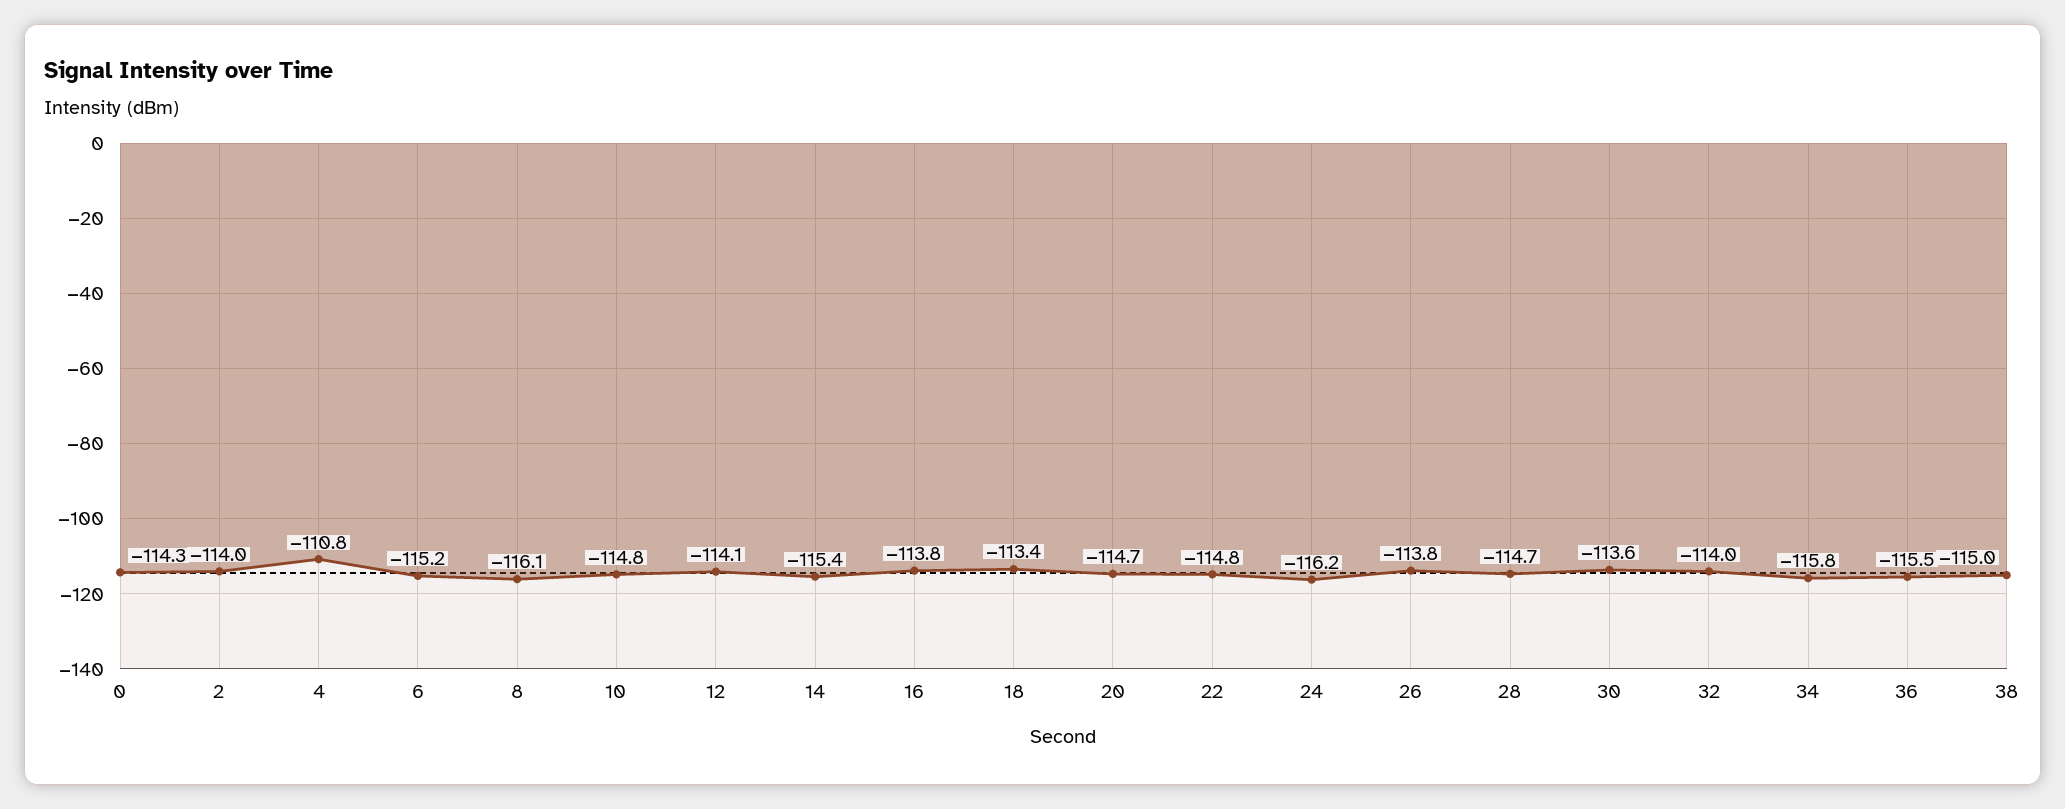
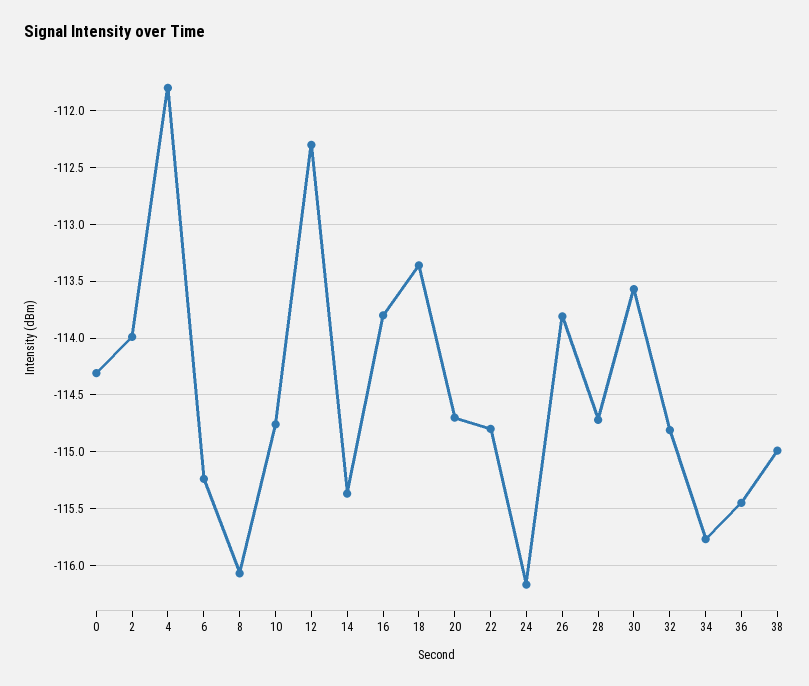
  {
    "0": -114.3,
    "2": -114,
-   "4": -110.8,
+   "4": -111.8,
    "6": -115.2,
    "8": -116.1,
    "10": -114.8,
-   "12": -114.1,
+   "12": -112.3,
    "14": -115.4,
    "16": -113.8,
    "18": -113.4,
    "20": -114.7,
    "22": -114.8,
    "24": -116.2,
    "26": -113.8,
    "28": -114.7,
    "30": -113.6,
-   "32": -114,
+   "32": -114.8,
    "34": -115.8,
    "36": -115.5,
    "38": -115
  }

